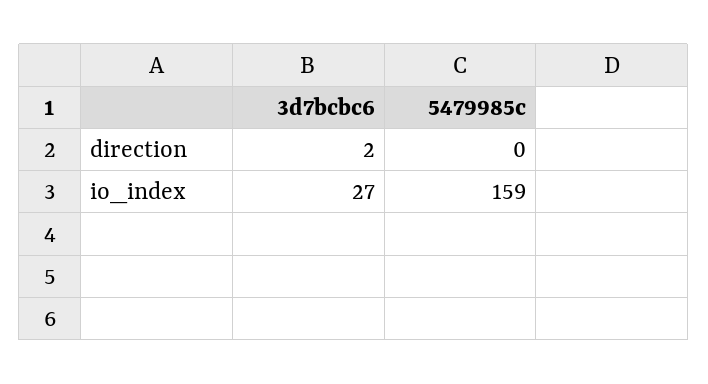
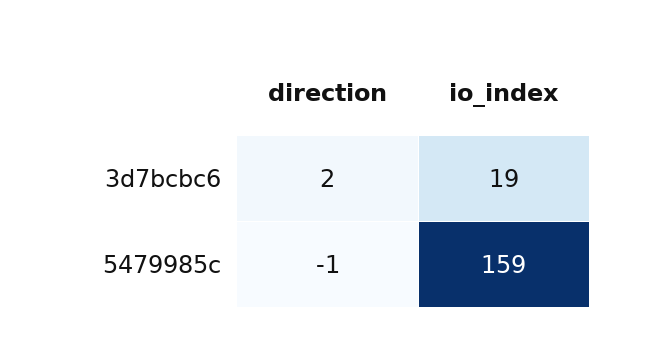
  {
    "3d7bcbc6": {
      "direction": 2,
-     "io_index": 27
+     "io_index": 19
    },
    "5479985c": {
-     "direction": 0,
+     "direction": -1,
      "io_index": 159
    }
  }

